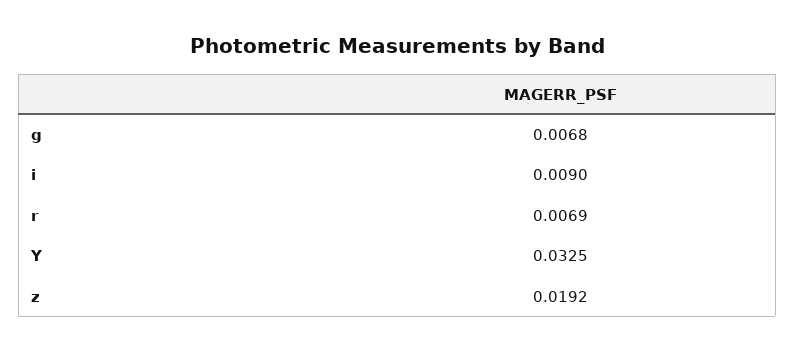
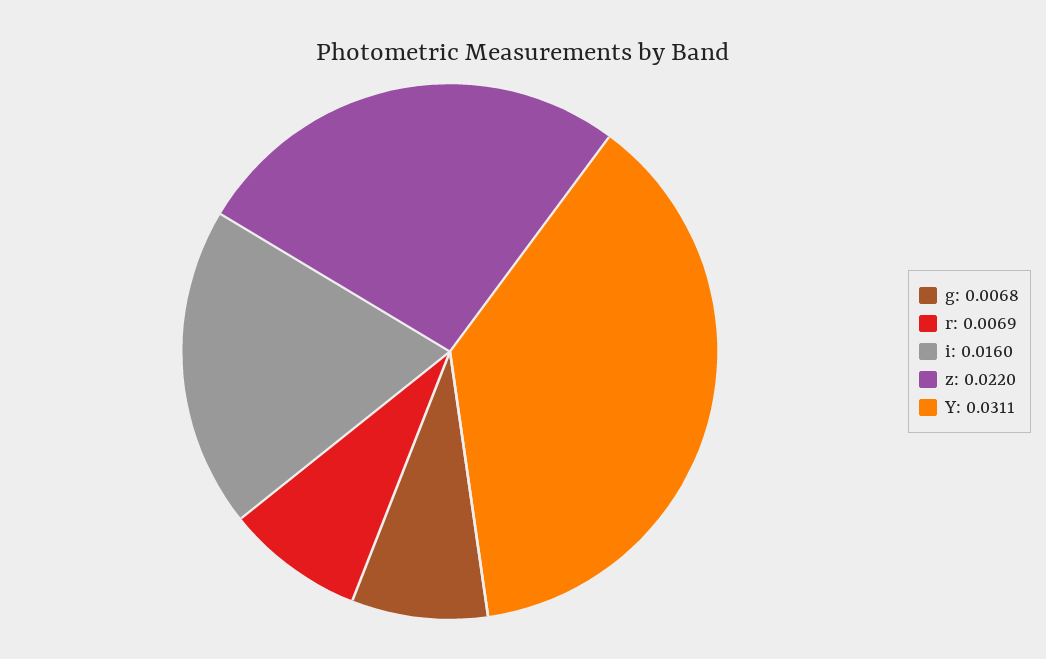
  {
    "g": 0.0068,
-   "i": 0.009,
+   "i": 0.016,
    "r": 0.0069,
-   "Y": 0.0325,
+   "Y": 0.0311,
-   "z": 0.0192
+   "z": 0.022
  }

